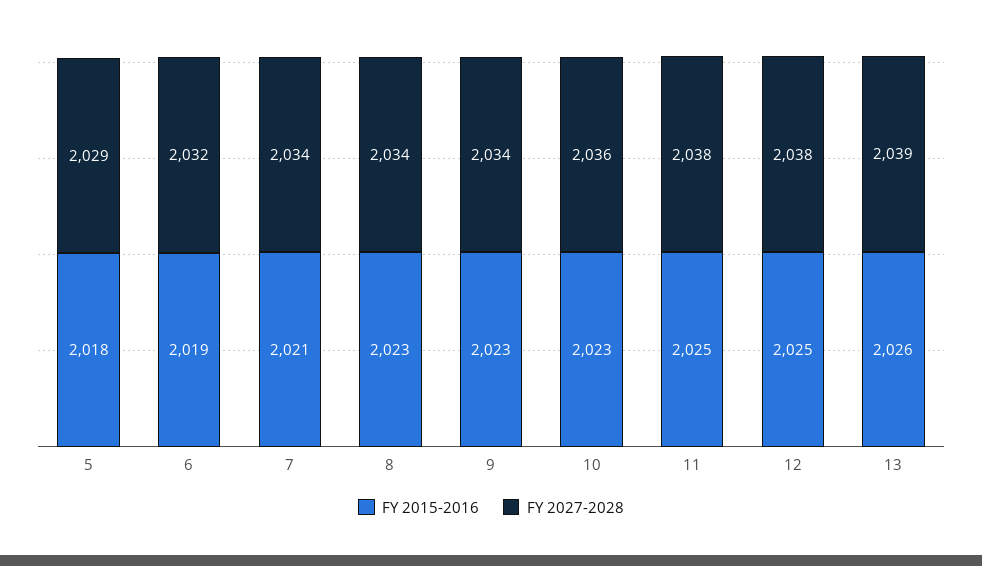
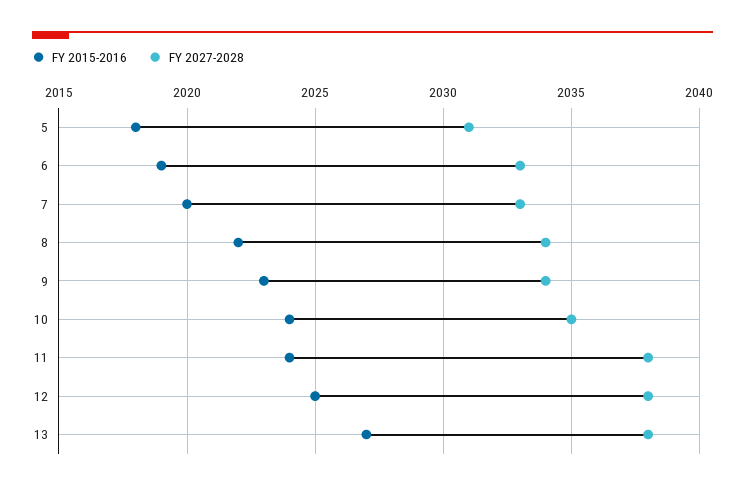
  {
    "FY 2015-2016": {
      "5": 2018,
      "6": 2019,
-     "7": 2021,
+     "7": 2020,
-     "8": 2023,
+     "8": 2022,
      "9": 2023,
-     "10": 2023,
+     "10": 2024,
-     "11": 2025,
+     "11": 2024,
      "12": 2025,
-     "13": 2026
+     "13": 2027
    },
    "FY 2027-2028": {
-     "5": 2029,
+     "5": 2031,
-     "6": 2032,
+     "6": 2033,
-     "7": 2034,
+     "7": 2033,
      "8": 2034,
      "9": 2034,
-     "10": 2036,
+     "10": 2035,
      "11": 2038,
      "12": 2038,
-     "13": 2039
+     "13": 2038
    }
  }

